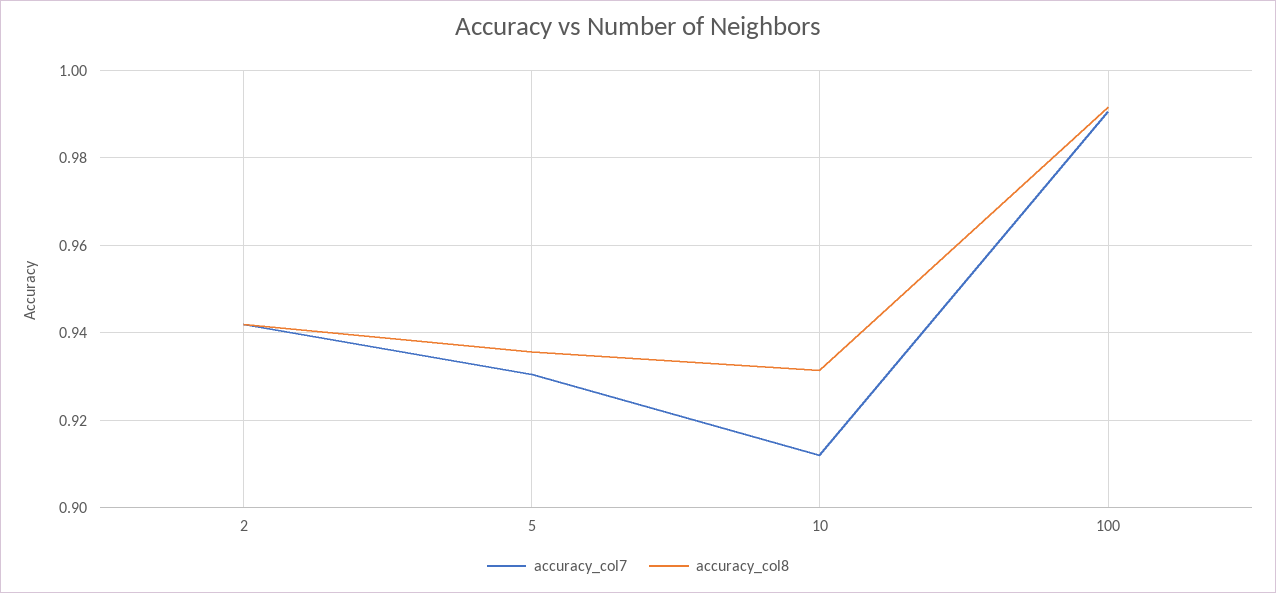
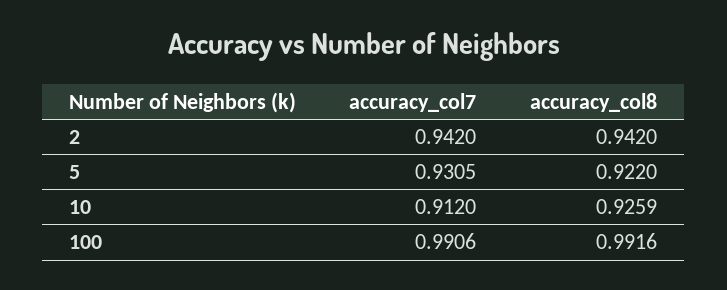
  {
    "accuracy_col7": {
      "2": 0.942,
      "5": 0.9305,
      "10": 0.912,
      "100": 0.9906
    },
    "accuracy_col8": {
      "2": 0.942,
-     "5": 0.936,
+     "5": 0.922,
-     "10": 0.932,
+     "10": 0.9259,
      "100": 0.9916
    }
  }

